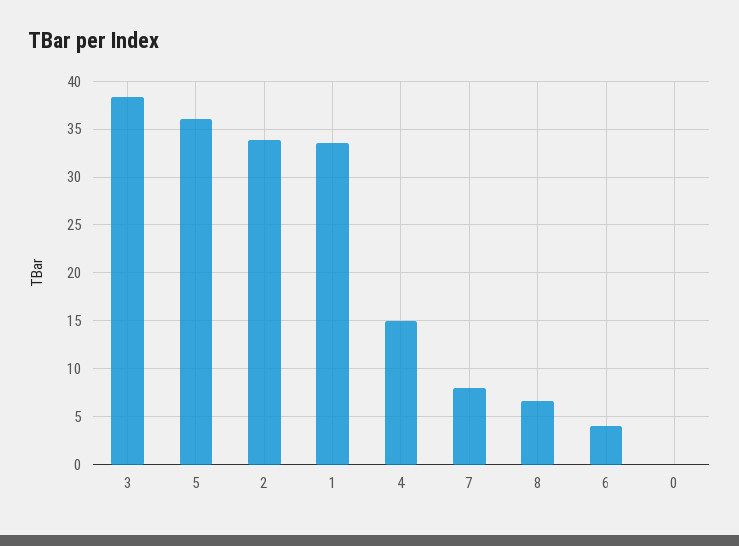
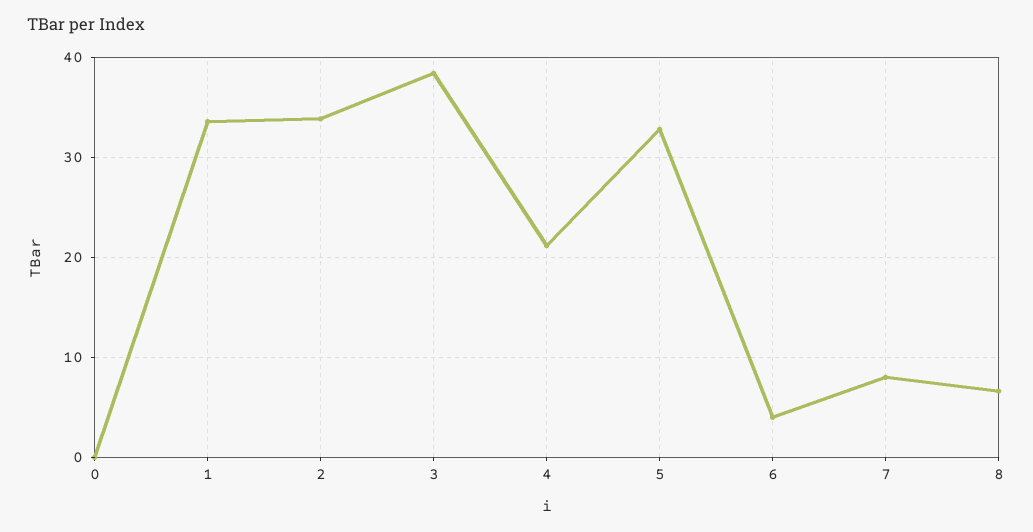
  {
    "3": 38,
-   "5": 36,
+   "5": 33,
    "2": 34,
    "1": 34,
-   "4": 15,
+   "4": 21,
    "7": 8,
    "8": 7,
    "6": 4,
    "0": 0
  }

